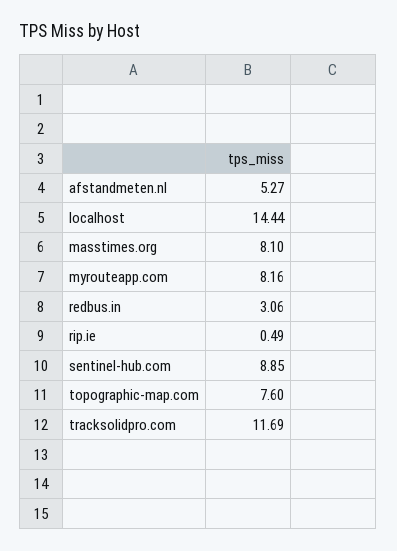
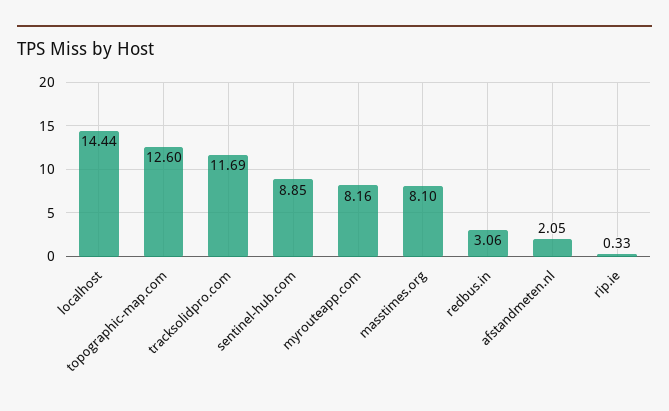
  {
-   "afstandmeten.nl": 5.27,
+   "afstandmeten.nl": 2.05,
    "localhost": 14.44,
    "masstimes.org": 8.1,
    "myrouteapp.com": 8.16,
    "redbus.in": 3.06,
-   "rip.ie": 0.49,
+   "rip.ie": 0.33,
    "sentinel-hub.com": 8.85,
-   "topographic-map.com": 7.6,
+   "topographic-map.com": 12.6,
    "tracksolidpro.com": 11.69
  }

